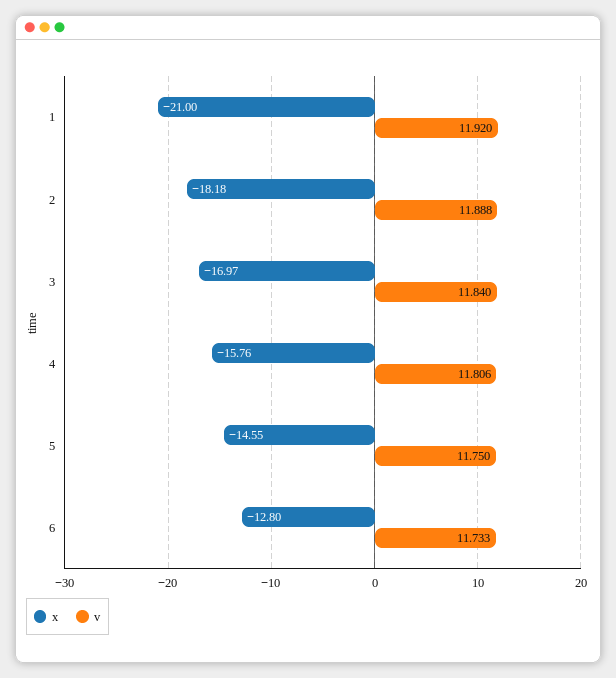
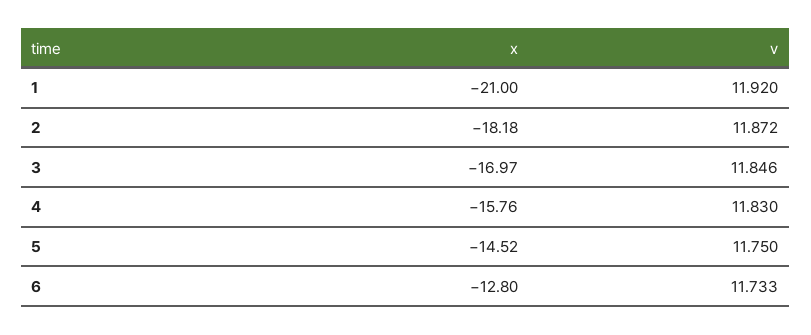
  {
    "x": {
      "1": -21,
      "2": -18.18,
      "3": -16.97,
      "4": -15.76,
-     "5": -14.55,
+     "5": -14.52,
      "6": -12.8
    },
    "v": {
      "1": 11.92,
-     "2": 11.888,
+     "2": 11.872,
-     "3": 11.84,
+     "3": 11.846,
-     "4": 11.806,
+     "4": 11.83,
      "5": 11.75,
      "6": 11.733
    }
  }

